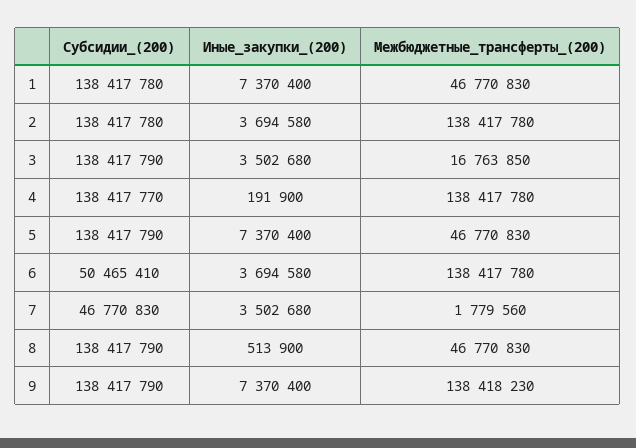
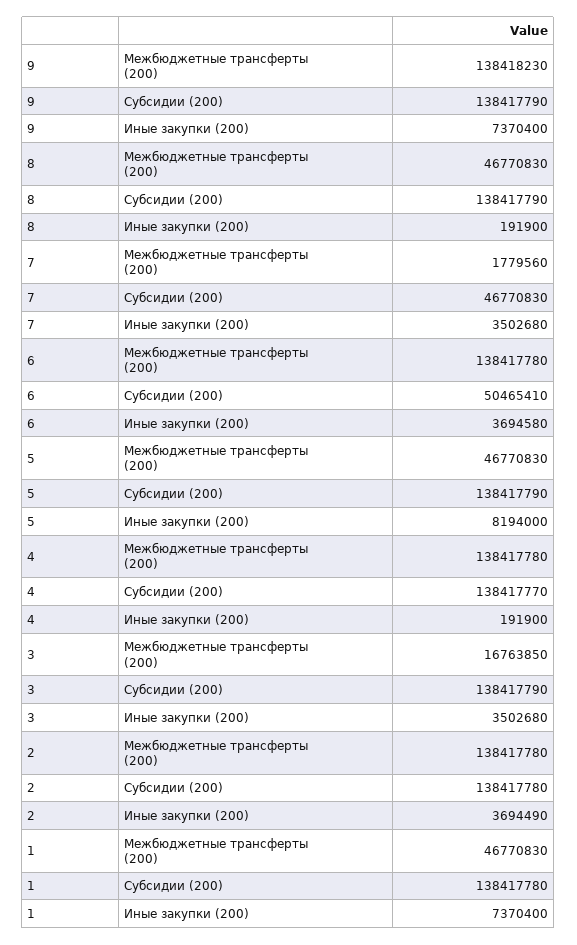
  {
    "Субсидии_(200)": {
      "1": 138417780,
      "2": 138417780,
      "3": 138417790,
      "4": 138417770,
      "5": 138417790,
      "6": 50465410,
      "7": 46770830,
      "8": 138417790,
      "9": 138417790
    },
    "Иные_закупки_(200)": {
      "1": 7370400,
-     "2": 3694580,
+     "2": 3694490,
      "3": 3502680,
      "4": 191900,
-     "5": 7370400,
+     "5": 8194000,
      "6": 3694580,
      "7": 3502680,
-     "8": 513900,
+     "8": 191900,
      "9": 7370400
    },
    "Межбюджетные_трансферты_(200)": {
      "1": 46770830,
      "2": 138417780,
      "3": 16763850,
      "4": 138417780,
      "5": 46770830,
      "6": 138417780,
      "7": 1779560,
      "8": 46770830,
      "9": 138418230
    }
  }

